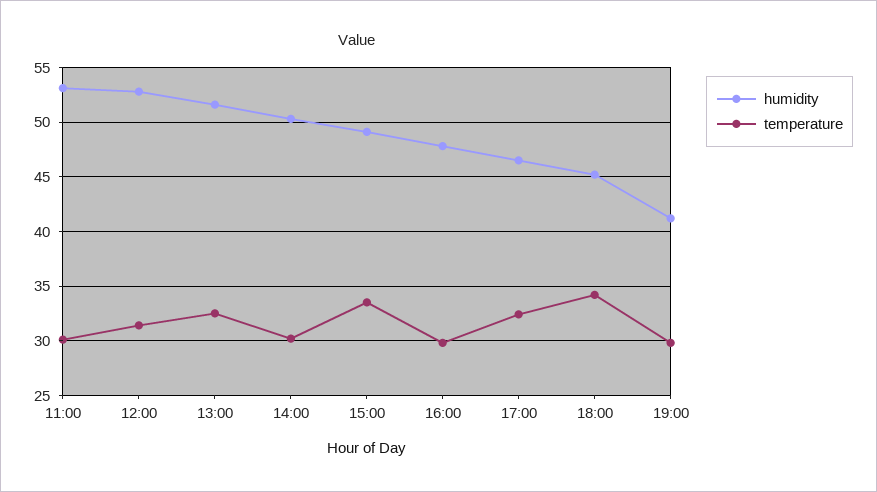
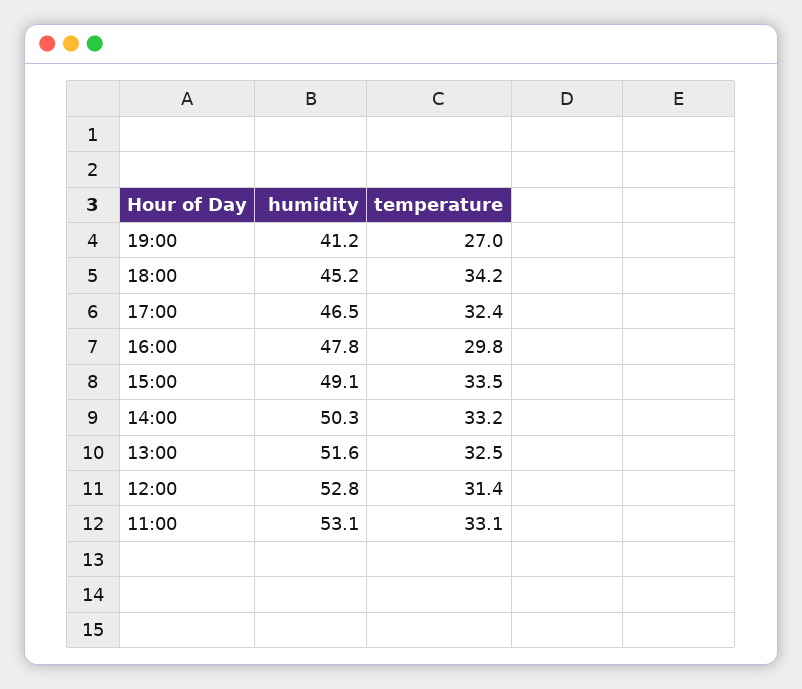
  {
    "humidity": {
      "11:00": 53.1,
      "12:00": 52.8,
      "13:00": 51.6,
      "14:00": 50.3,
      "15:00": 49.1,
      "16:00": 47.8,
      "17:00": 46.5,
      "18:00": 45.2,
      "19:00": 41.2
    },
    "temperature": {
-     "11:00": 30,
+     "11:00": 33.1,
      "12:00": 31.4,
      "13:00": 32.5,
-     "14:00": 30,
+     "14:00": 33.2,
      "15:00": 33.5,
      "16:00": 29.8,
      "17:00": 32.4,
      "18:00": 34.2,
-     "19:00": 30
+     "19:00": 27
    }
  }

